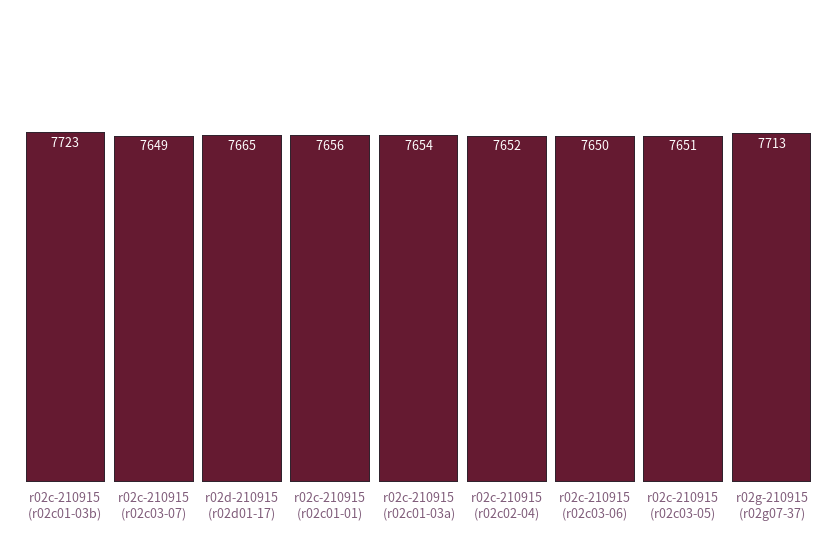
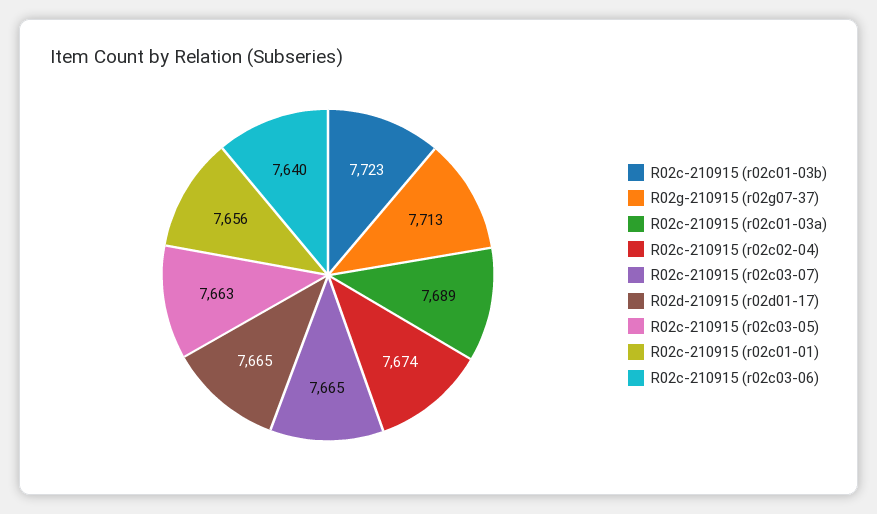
  {
    "r02c-210915 (r02c01-03b)": 7723,
-   "r02c-210915 (r02c03-07)": 7649,
+   "r02c-210915 (r02c03-07)": 7665,
    "r02d-210915 (r02d01-17)": 7665,
    "r02c-210915 (r02c01-01)": 7656,
-   "r02c-210915 (r02c01-03a)": 7654,
+   "r02c-210915 (r02c01-03a)": 7689,
-   "r02c-210915 (r02c02-04)": 7652,
+   "r02c-210915 (r02c02-04)": 7674,
-   "r02c-210915 (r02c03-06)": 7650,
+   "r02c-210915 (r02c03-06)": 7640,
-   "r02c-210915 (r02c03-05)": 7651,
+   "r02c-210915 (r02c03-05)": 7663,
    "r02g-210915 (r02g07-37)": 7713
  }

